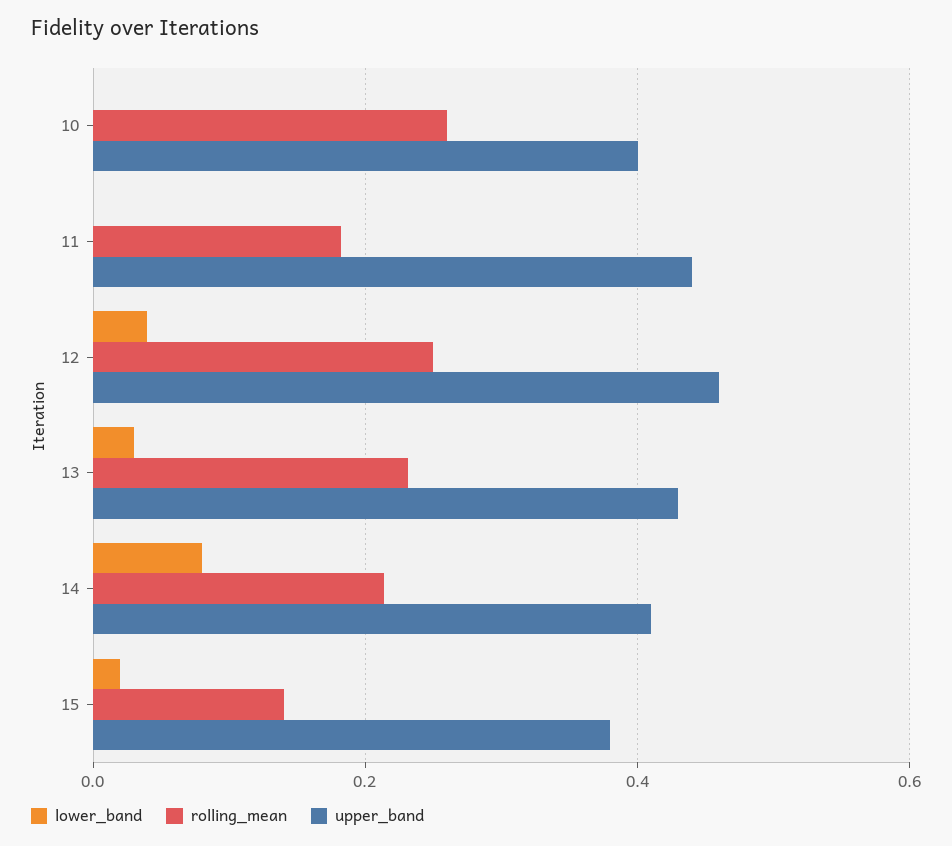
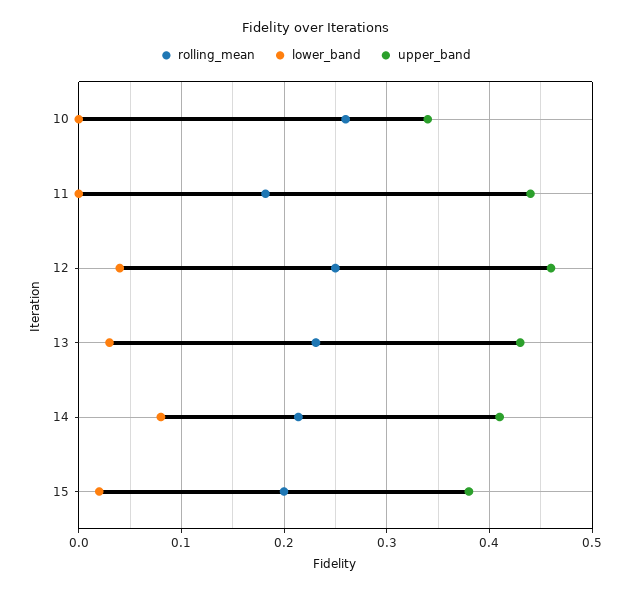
  {
    "lower_band": {
      "10": 0,
      "11": 0,
      "12": 0.04,
      "13": 0.03,
      "14": 0.08,
      "15": 0.02
    },
    "rolling_mean": {
      "10": 0.26,
      "11": 0.18,
      "12": 0.25,
      "13": 0.23,
      "14": 0.21,
-     "15": 0.14
+     "15": 0.2
    },
    "upper_band": {
-     "10": 0.4,
+     "10": 0.34,
      "11": 0.44,
      "12": 0.46,
      "13": 0.43,
      "14": 0.41,
      "15": 0.38
    }
  }

